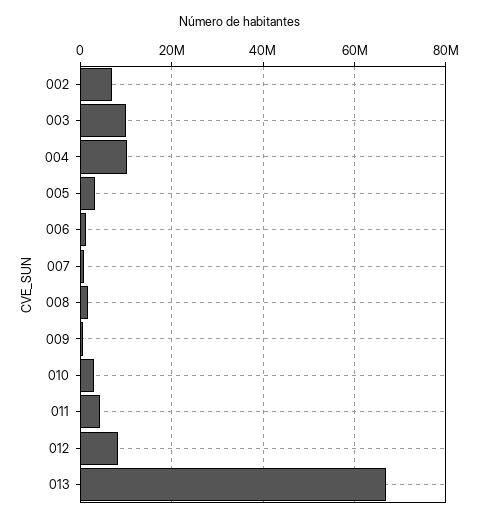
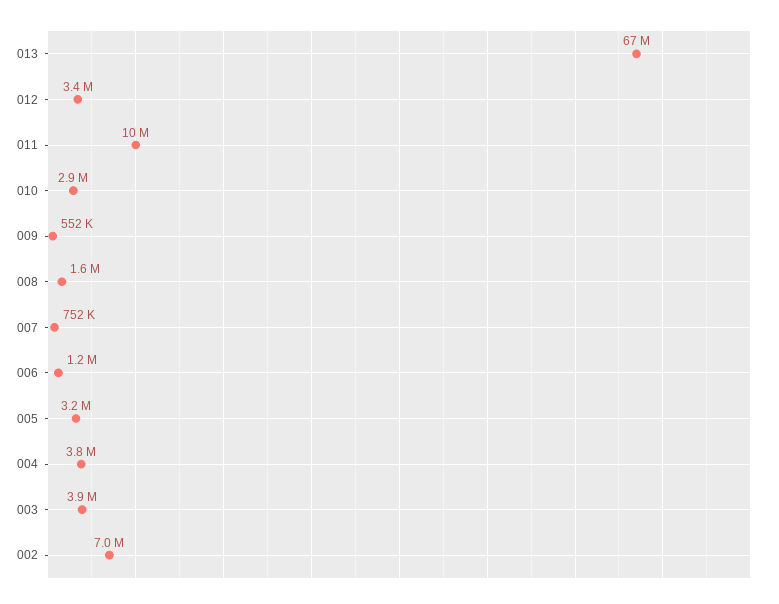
  {
    "002": 7000000,
-   "003": 10000000,
+   "003": 3900000,
-   "004": 10000000,
+   "004": 3800000,
    "005": 3200000,
    "006": 1200000,
    "007": 752000,
    "008": 1600000,
    "009": 552000,
    "010": 2900000,
-   "011": 4000000,
+   "011": 10000000,
-   "012": 8000000,
+   "012": 3400000,
    "013": 67000000
  }

